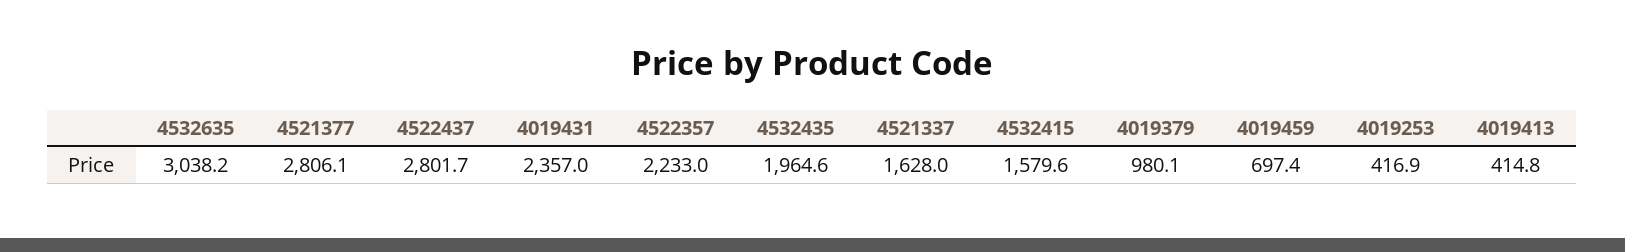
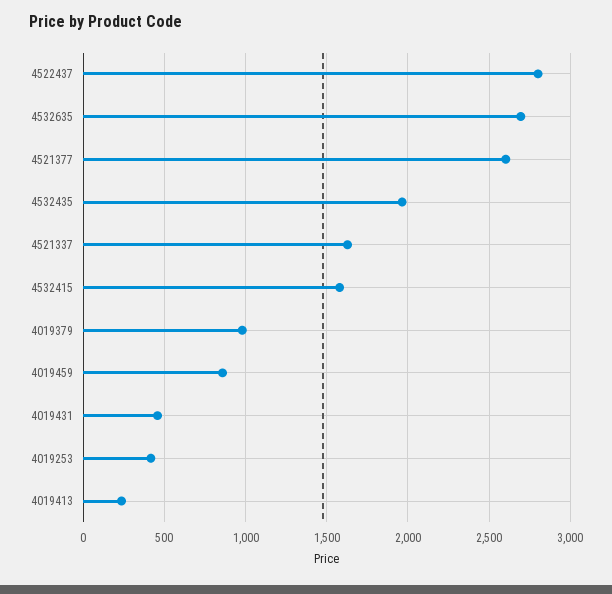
  {
-   "4532635": 3038.2,
+   "4532635": 2700,
-   "4521377": 2806.1,
+   "4521377": 2600,
    "4522437": 2801.7,
-   "4019431": 2357,
+   "4019431": 450,
-   "4522357": 2233,
    "4532435": 1964.6,
    "4521337": 1628,
    "4532415": 1579.6,
    "4019379": 980.1,
-   "4019459": 697.4,
+   "4019459": 850,
    "4019253": 416.9,
-   "4019413": 414.8
+   "4019413": 250
  }

